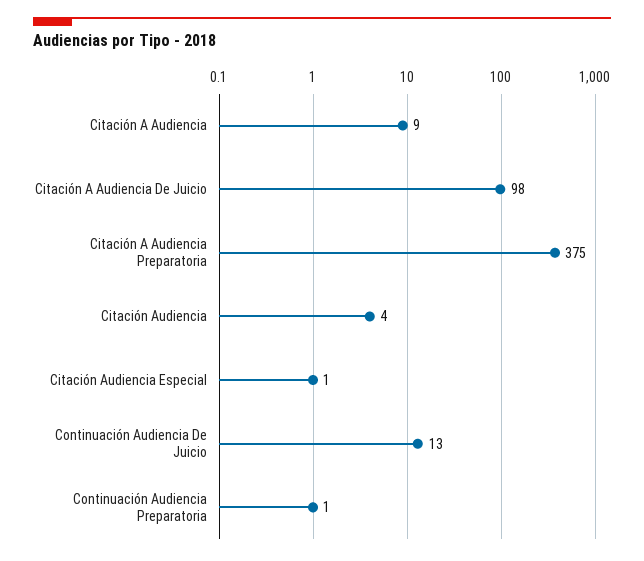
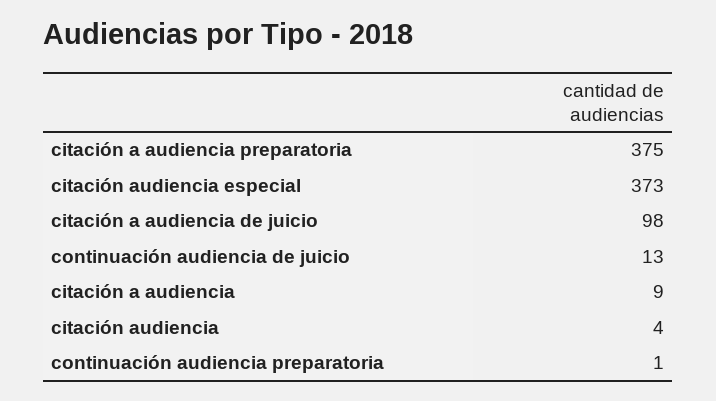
  {
    "Citación A Audiencia": 9,
    "Citación A Audiencia De Juicio": 98,
    "Citación A Audiencia Preparatoria": 375,
    "Citación Audiencia": 4,
-   "Citación Audiencia Especial": 1,
+   "Citación Audiencia Especial": 373,
    "Continuación Audiencia De Juicio": 13,
    "Continuación Audiencia Preparatoria": 1
  }

